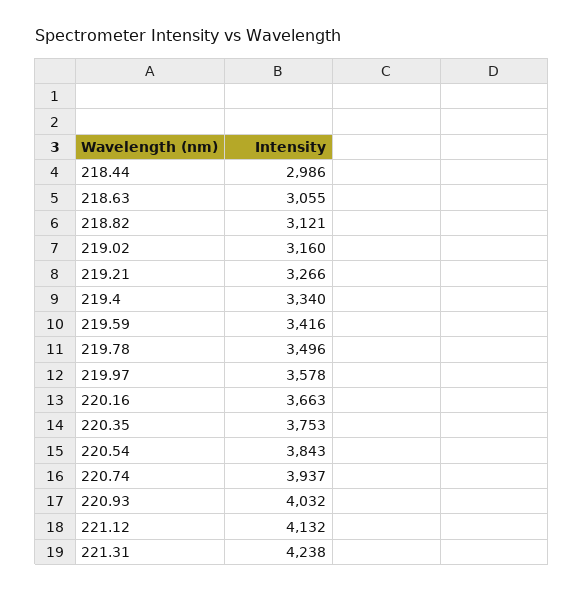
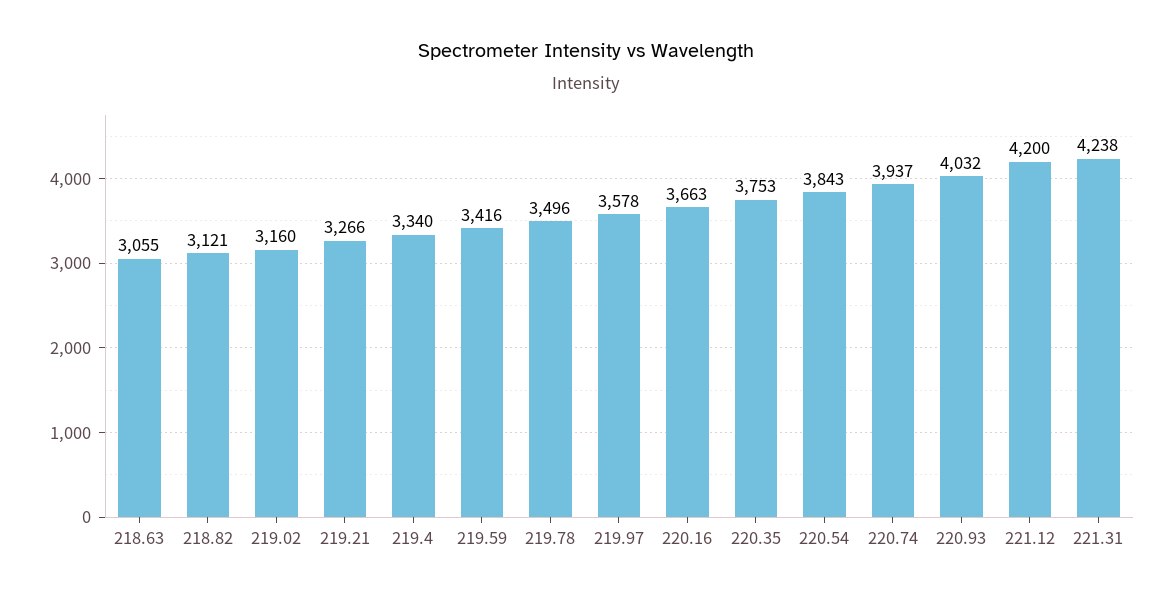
  {
-   "218.44": 2986,
    "218.63": 3055,
    "218.82": 3121,
    "219.02": 3160,
    "219.21": 3266,
    "219.4": 3340,
    "219.59": 3416,
    "219.78": 3496,
    "219.97": 3578,
    "220.16": 3663,
    "220.35": 3753,
    "220.54": 3843,
    "220.74": 3937,
    "220.93": 4032,
-   "221.12": 4132,
+   "221.12": 4200,
    "221.31": 4238
  }

